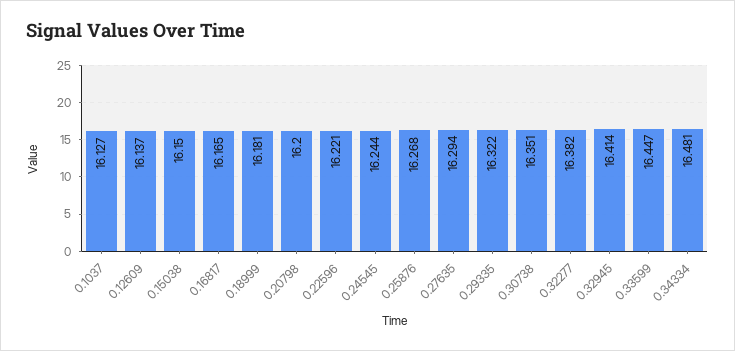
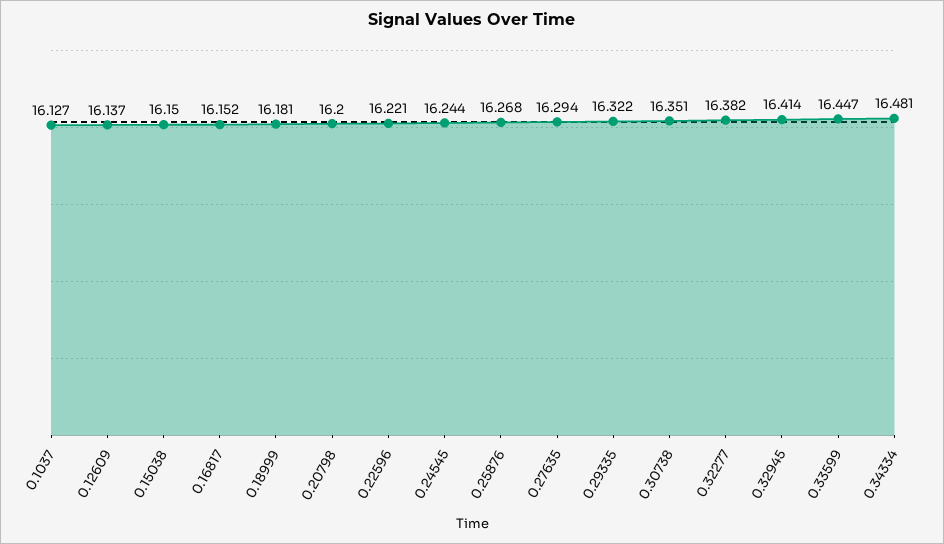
  {
    "0.1037": 16.127,
    "0.12609": 16.137,
    "0.15038": 16.15,
-   "0.16817": 16.165,
+   "0.16817": 16.152,
    "0.18999": 16.181,
    "0.20798": 16.2,
    "0.22596": 16.221,
    "0.24545": 16.244,
    "0.25876": 16.268,
    "0.27635": 16.294,
    "0.29335": 16.322,
    "0.30738": 16.351,
    "0.32277": 16.382,
    "0.32945": 16.414,
    "0.33599": 16.447,
    "0.34334": 16.481
  }

